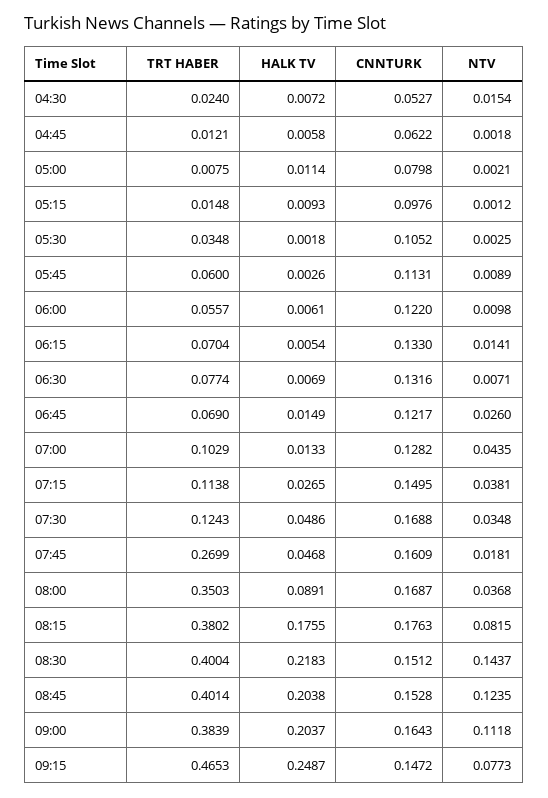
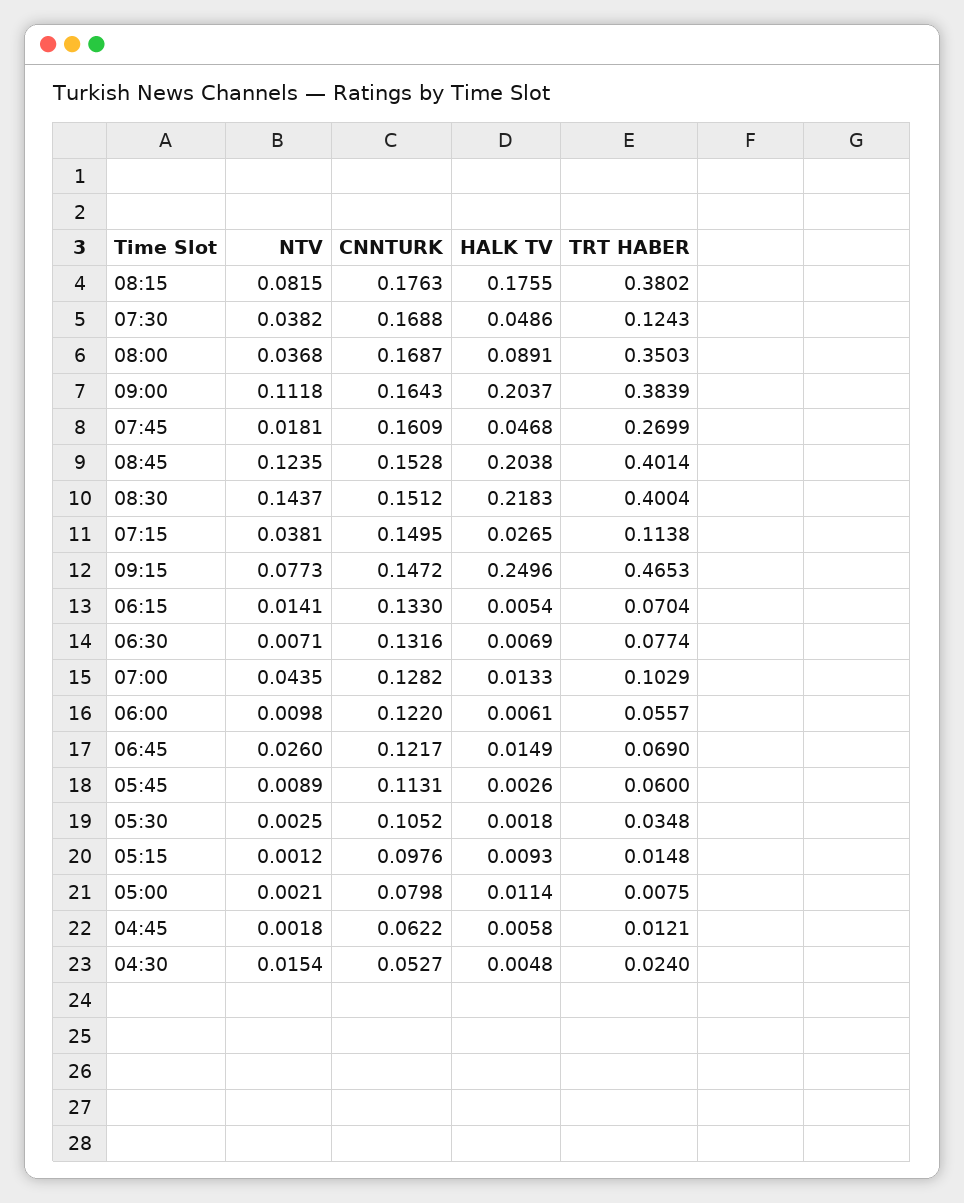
  {
    "TRT HABER": {
      "04:30": 0.024,
      "04:45": 0.0121,
      "05:00": 0.0075,
      "05:15": 0.0148,
      "05:30": 0.0348,
      "05:45": 0.06,
      "06:00": 0.0557,
      "06:15": 0.0704,
      "06:30": 0.0774,
      "06:45": 0.069,
      "07:00": 0.1029,
      "07:15": 0.1138,
      "07:30": 0.1243,
      "07:45": 0.2699,
      "08:00": 0.3503,
      "08:15": 0.3802,
      "08:30": 0.4004,
      "08:45": 0.4014,
      "09:00": 0.3839,
      "09:15": 0.4653
    },
    "HALK TV": {
-     "04:30": 0.0072,
+     "04:30": 0.0048,
      "04:45": 0.0058,
      "05:00": 0.0114,
      "05:15": 0.0093,
      "05:30": 0.0018,
      "05:45": 0.0026,
      "06:00": 0.0061,
      "06:15": 0.0054,
      "06:30": 0.0069,
      "06:45": 0.0149,
      "07:00": 0.0133,
      "07:15": 0.0265,
      "07:30": 0.0486,
      "07:45": 0.0468,
      "08:00": 0.0891,
      "08:15": 0.1755,
      "08:30": 0.2183,
      "08:45": 0.2038,
      "09:00": 0.2037,
-     "09:15": 0.2487
+     "09:15": 0.2496
    },
    "CNNTURK": {
      "04:30": 0.0527,
      "04:45": 0.0622,
      "05:00": 0.0798,
      "05:15": 0.0976,
      "05:30": 0.1052,
      "05:45": 0.1131,
      "06:00": 0.122,
      "06:15": 0.133,
      "06:30": 0.1316,
      "06:45": 0.1217,
      "07:00": 0.1282,
      "07:15": 0.1495,
      "07:30": 0.1688,
      "07:45": 0.1609,
      "08:00": 0.1687,
      "08:15": 0.1763,
      "08:30": 0.1512,
      "08:45": 0.1528,
      "09:00": 0.1643,
      "09:15": 0.1472
    },
    "NTV": {
      "04:30": 0.0154,
      "04:45": 0.0018,
      "05:00": 0.0021,
      "05:15": 0.0012,
      "05:30": 0.0025,
      "05:45": 0.0089,
      "06:00": 0.0098,
      "06:15": 0.0141,
      "06:30": 0.0071,
      "06:45": 0.026,
      "07:00": 0.0435,
      "07:15": 0.0381,
-     "07:30": 0.0348,
+     "07:30": 0.0382,
      "07:45": 0.0181,
      "08:00": 0.0368,
      "08:15": 0.0815,
      "08:30": 0.1437,
      "08:45": 0.1235,
      "09:00": 0.1118,
      "09:15": 0.0773
    }
  }

